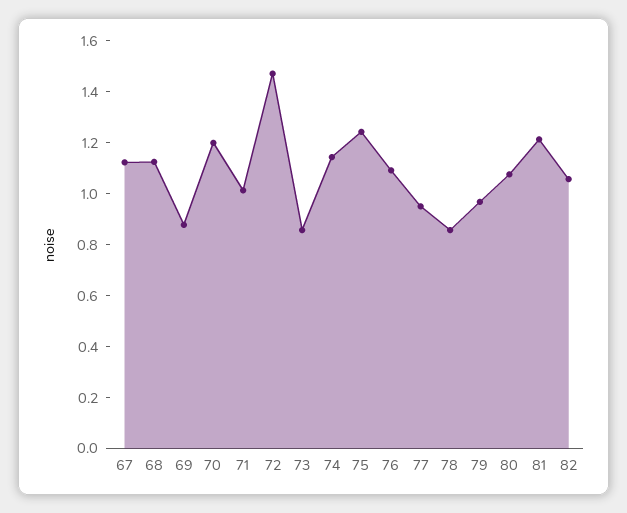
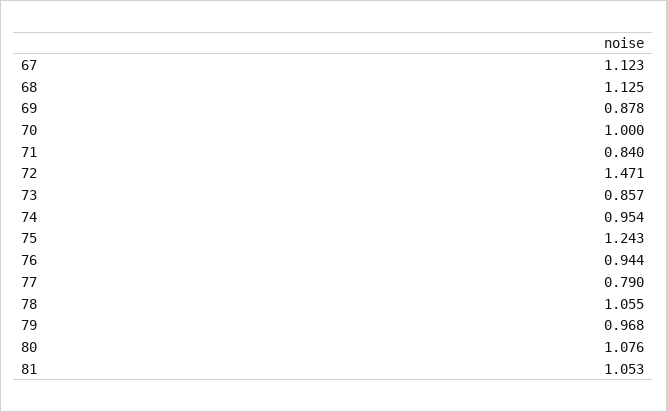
  {
    "67": 1.123,
    "68": 1.125,
    "69": 0.878,
-   "70": 1.2,
+   "70": 1,
-   "71": 1,
+   "71": 0.84,
    "72": 1.471,
    "73": 0.857,
-   "74": 1.15,
+   "74": 0.954,
    "75": 1.243,
-   "76": 1.1,
+   "76": 0.944,
-   "77": 0.95,
+   "77": 0.79,
-   "78": 0.85,
+   "78": 1.055,
    "79": 0.968,
    "80": 1.076,
-   "81": 1.2,
+   "81": 1.053
-   "82": 1.05
  }

